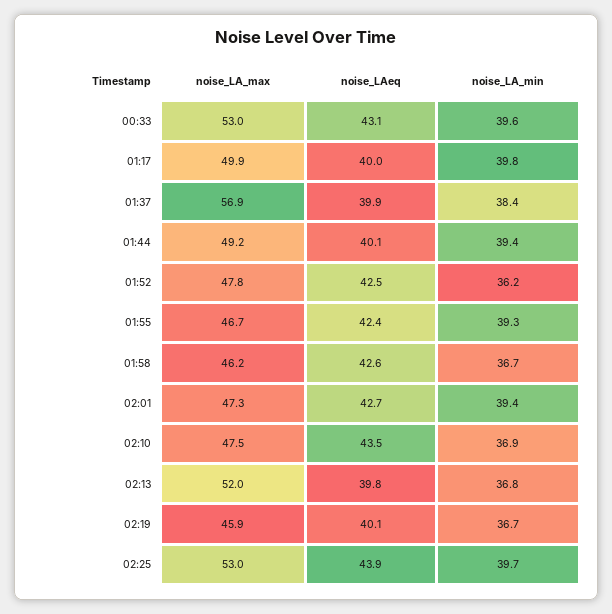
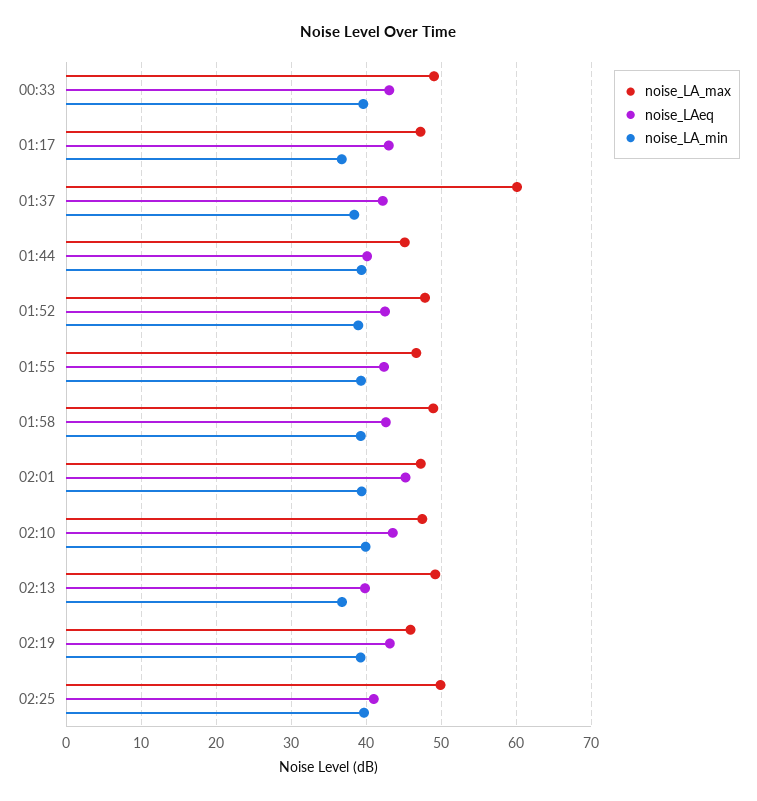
  {
    "noise_LA_max": {
-     "00:33": 53,
+     "00:33": 49,
-     "01:17": 49.9,
+     "01:17": 47,
-     "01:37": 56.9,
+     "01:37": 60,
-     "01:44": 49.2,
+     "01:44": 45,
      "01:52": 47.8,
      "01:55": 46.7,
-     "01:58": 46.2,
+     "01:58": 49,
      "02:01": 47.3,
      "02:10": 47.5,
-     "02:13": 52,
+     "02:13": 49,
      "02:19": 45.9,
-     "02:25": 53
+     "02:25": 50
    },
    "noise_LAeq": {
      "00:33": 43.1,
-     "01:17": 40,
+     "01:17": 43,
-     "01:37": 39.9,
+     "01:37": 42,
      "01:44": 40.1,
      "01:52": 42.5,
      "01:55": 42.4,
      "01:58": 42.6,
-     "02:01": 42.7,
+     "02:01": 45,
      "02:10": 43.5,
      "02:13": 39.8,
-     "02:19": 40.1,
+     "02:19": 43,
-     "02:25": 43.9
+     "02:25": 41
    },
    "noise_LA_min": {
      "00:33": 39.6,
-     "01:17": 39.8,
+     "01:17": 37,
      "01:37": 38.4,
      "01:44": 39.4,
-     "01:52": 36.2,
+     "01:52": 39,
      "01:55": 39.3,
-     "01:58": 36.7,
+     "01:58": 39,
      "02:01": 39.4,
-     "02:10": 36.9,
+     "02:10": 40,
      "02:13": 36.8,
-     "02:19": 36.7,
+     "02:19": 39,
      "02:25": 39.7
    }
  }

